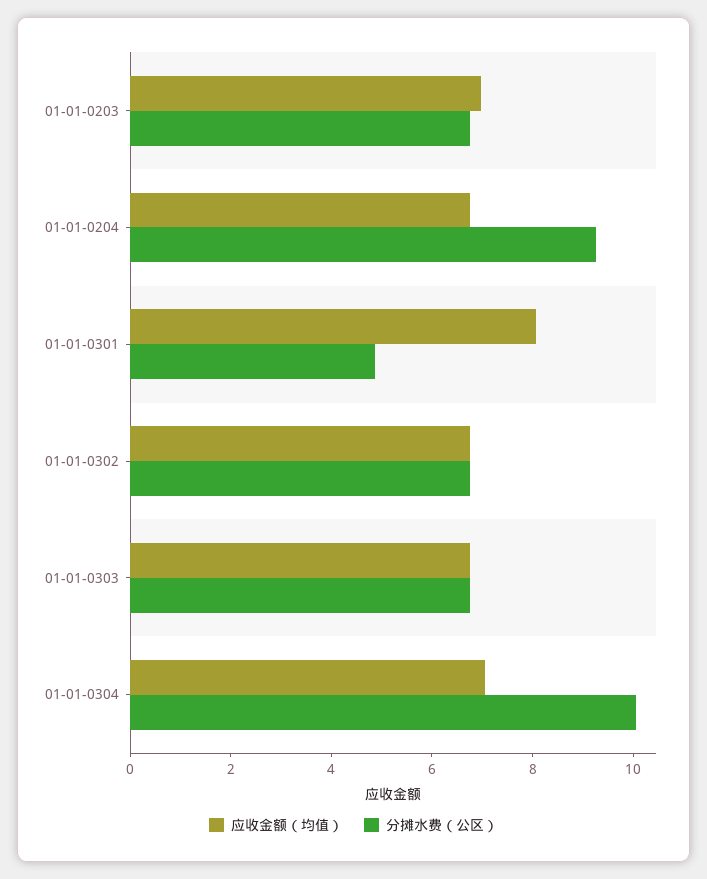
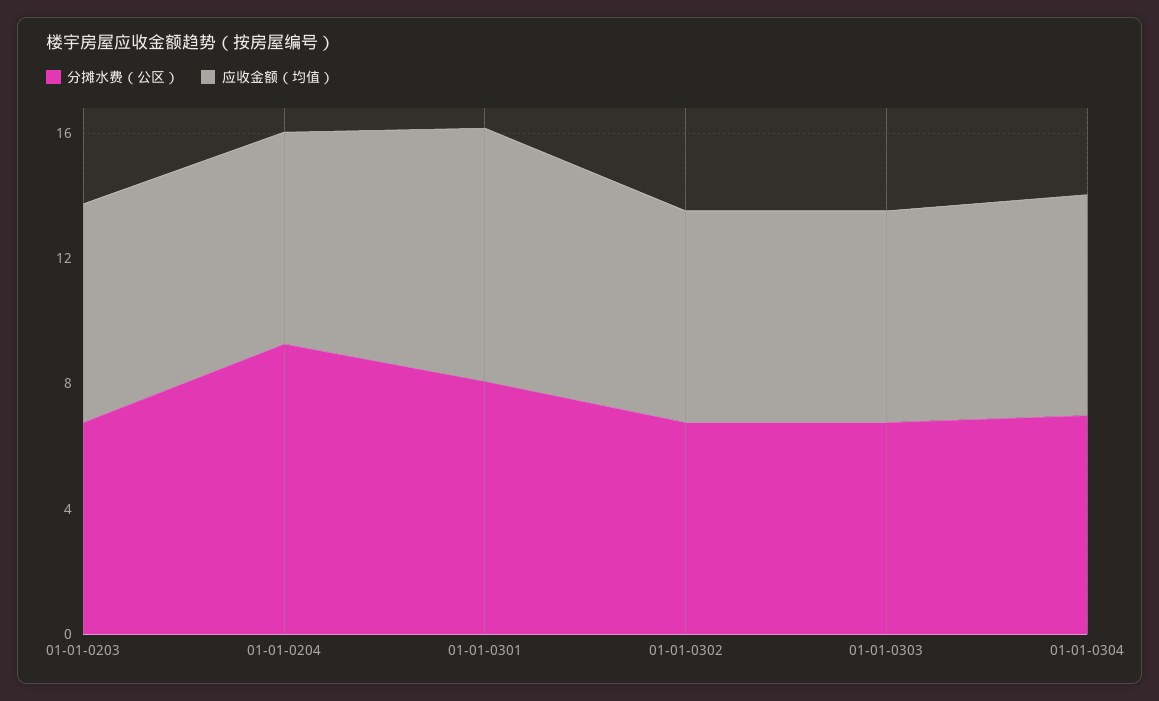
  {
    "应收金额（均值）": {
      "01-01-0203": 7,
      "01-01-0204": 7,
      "01-01-0301": 8,
      "01-01-0302": 7,
      "01-01-0303": 7,
      "01-01-0304": 7
    },
    "分摊水费（公区）": {
      "01-01-0203": 7,
      "01-01-0204": 9.5,
-     "01-01-0301": 5,
+     "01-01-0301": 8,
      "01-01-0302": 7,
      "01-01-0303": 7,
-     "01-01-0304": 10
+     "01-01-0304": 7
    }
  }

